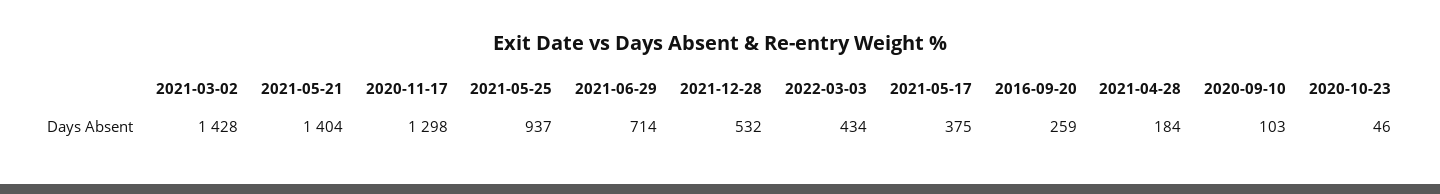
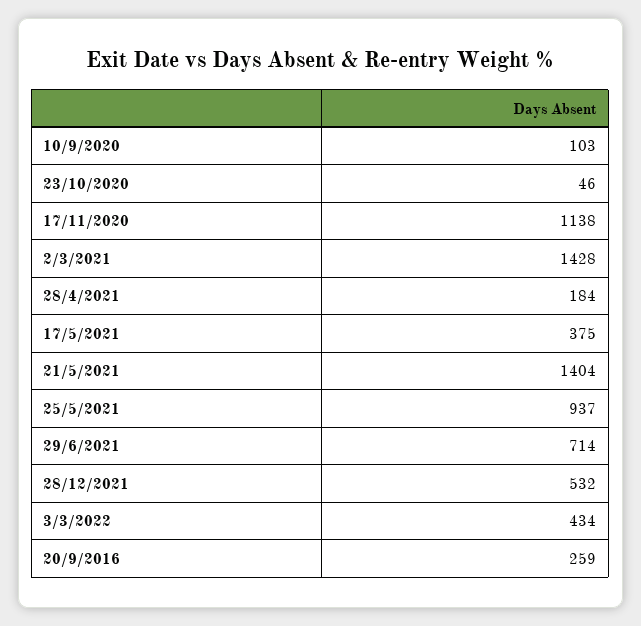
  {
    "2021-03-02": 1428,
    "2021-05-21": 1404,
-   "2020-11-17": 1298,
+   "2020-11-17": 1138,
    "2021-05-25": 937,
    "2021-06-29": 714,
    "2021-12-28": 532,
    "2022-03-03": 434,
    "2021-05-17": 375,
    "2016-09-20": 259,
    "2021-04-28": 184,
    "2020-09-10": 103,
    "2020-10-23": 46
  }

